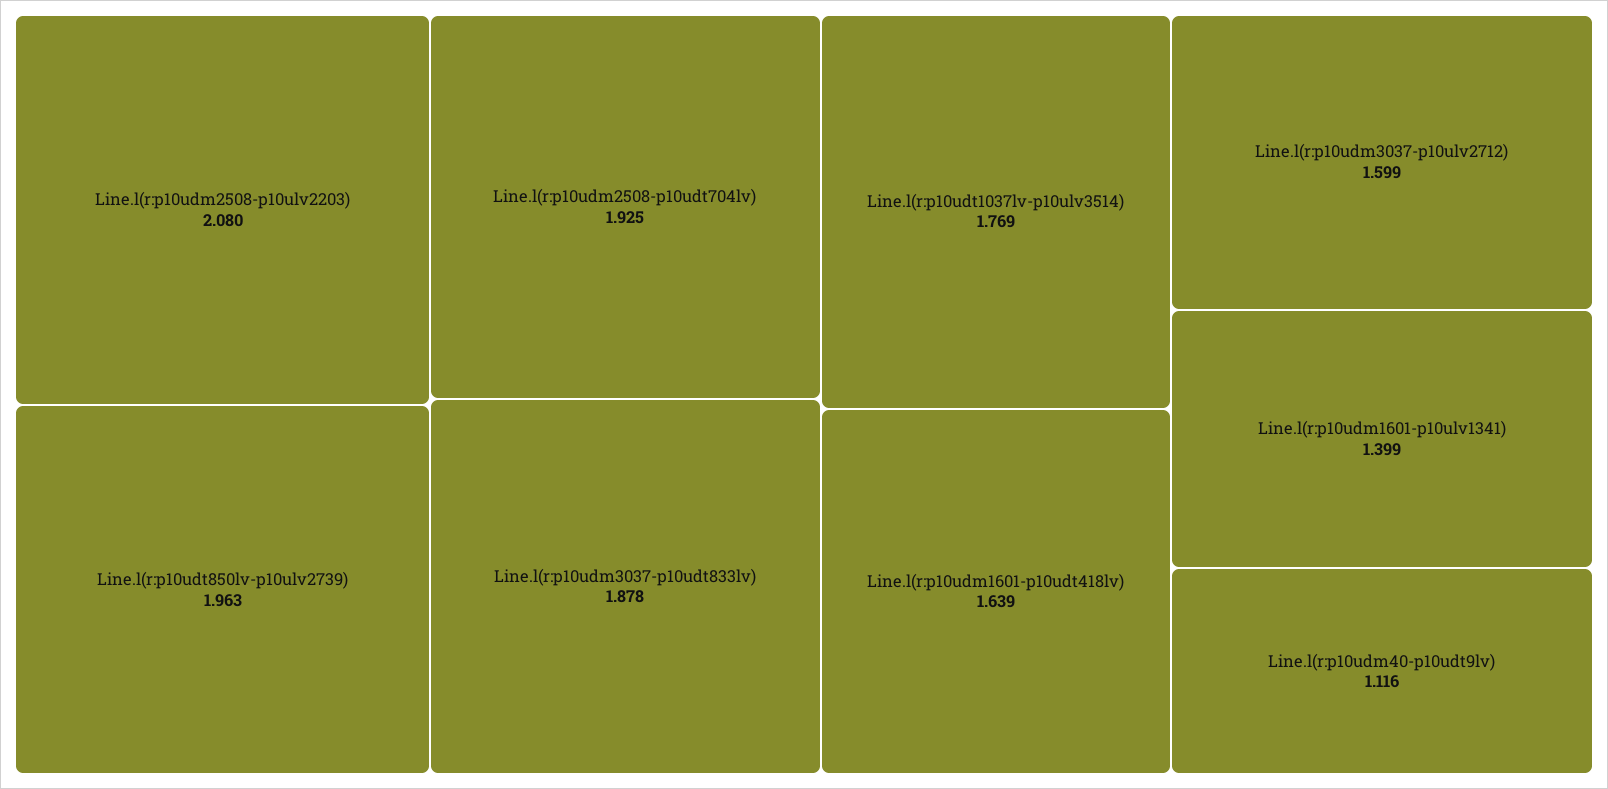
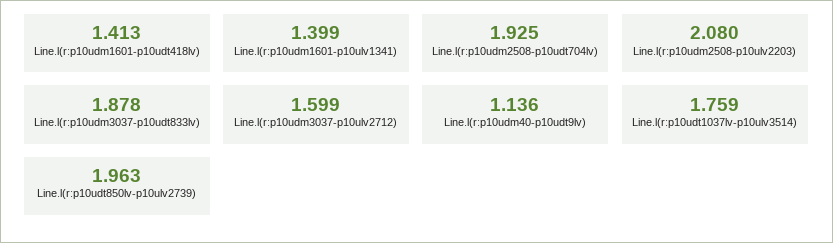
  {
    "Line.l(r:p10udm2508-p10ulv2203)": 2.08,
    "Line.l(r:p10udt850lv-p10ulv2739)": 1.963,
    "Line.l(r:p10udm2508-p10udt704lv)": 1.925,
    "Line.l(r:p10udm3037-p10udt833lv)": 1.878,
-   "Line.l(r:p10udt1037lv-p10ulv3514)": 1.769,
+   "Line.l(r:p10udt1037lv-p10ulv3514)": 1.759,
-   "Line.l(r:p10udm1601-p10udt418lv)": 1.639,
+   "Line.l(r:p10udm1601-p10udt418lv)": 1.413,
    "Line.l(r:p10udm3037-p10ulv2712)": 1.599,
    "Line.l(r:p10udm1601-p10ulv1341)": 1.399,
-   "Line.l(r:p10udm40-p10udt9lv)": 1.116
+   "Line.l(r:p10udm40-p10udt9lv)": 1.136
  }

